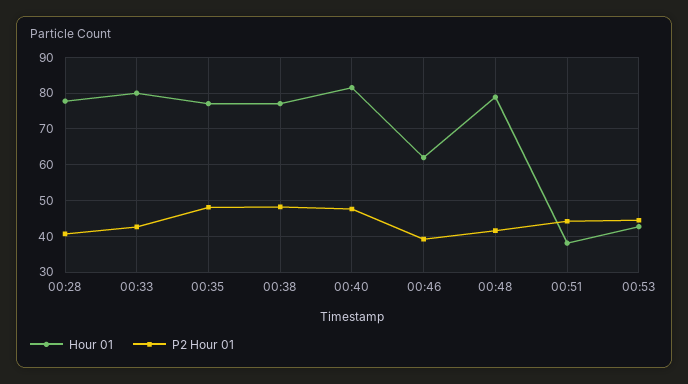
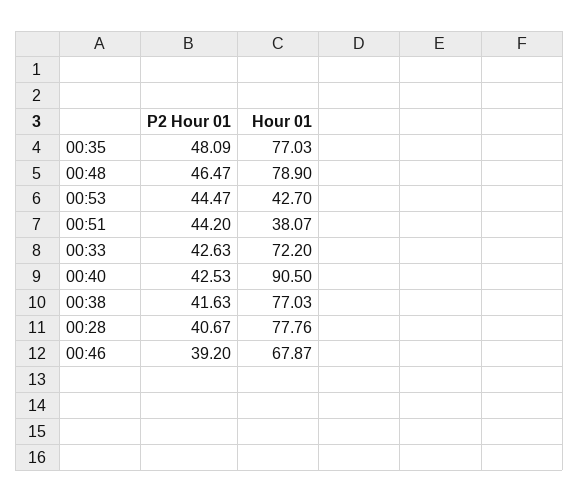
  {
    "Hour 01": {
      "00:28": 77.76,
-     "00:33": 80,
+     "00:33": 72.2,
      "00:35": 77.03,
      "00:38": 77.03,
-     "00:40": 82,
+     "00:40": 90.5,
-     "00:46": 62,
+     "00:46": 67.87,
      "00:48": 78.9,
      "00:51": 38.07,
      "00:53": 42.7
    },
    "P2 Hour 01": {
      "00:28": 40.67,
      "00:33": 42.63,
      "00:35": 48.09,
-     "00:38": 48,
+     "00:38": 41.63,
-     "00:40": 48,
+     "00:40": 42.53,
      "00:46": 39.2,
-     "00:48": 42,
+     "00:48": 46.47,
      "00:51": 44.2,
      "00:53": 44.47
    }
  }

